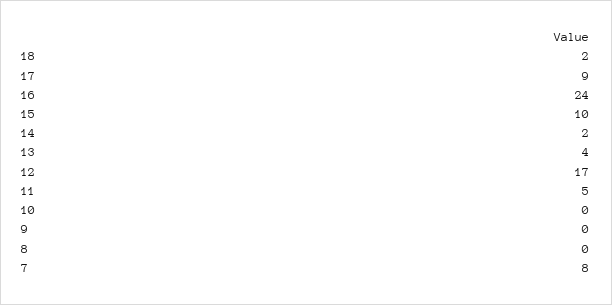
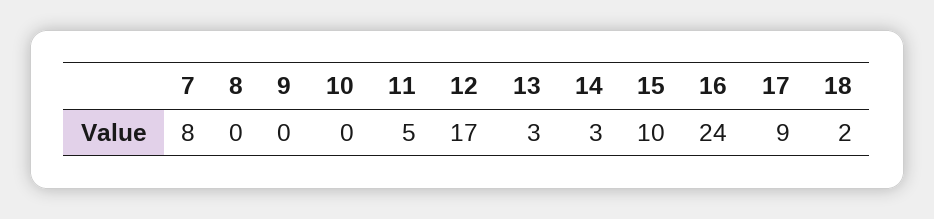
  {
    "18": 2,
    "17": 9,
    "16": 24,
    "15": 10,
-   "14": 2,
+   "14": 3,
-   "13": 4,
+   "13": 3,
    "12": 17,
    "11": 5,
    "10": 0,
    "9": 0,
    "8": 0,
    "7": 8
  }

